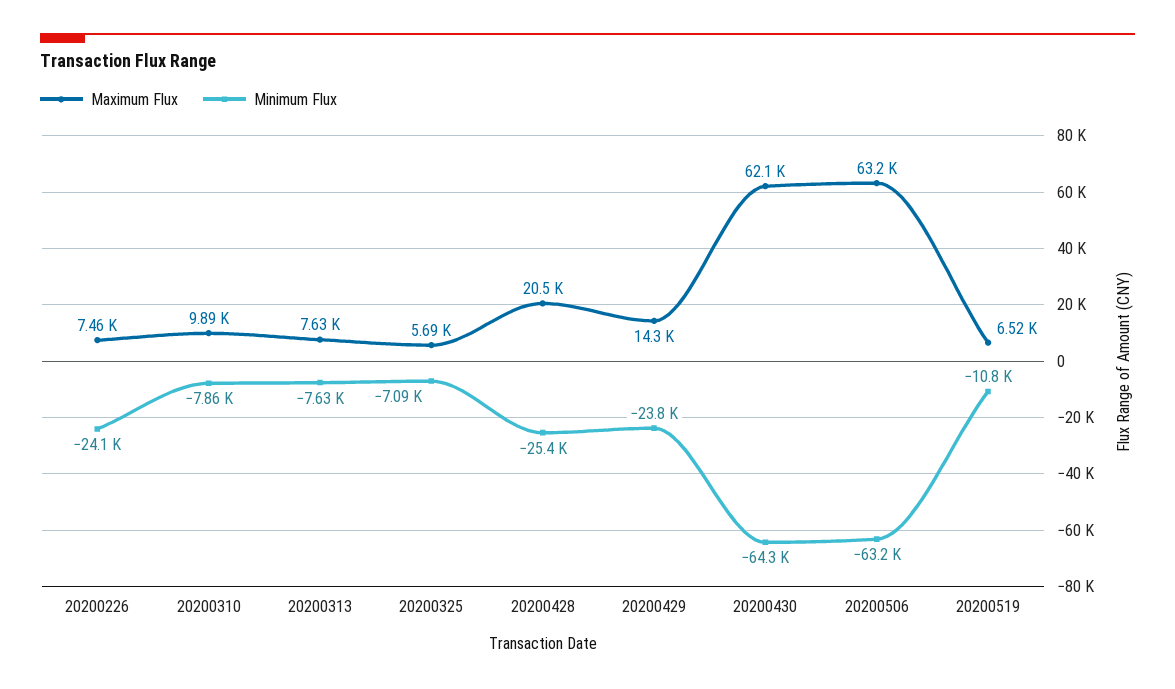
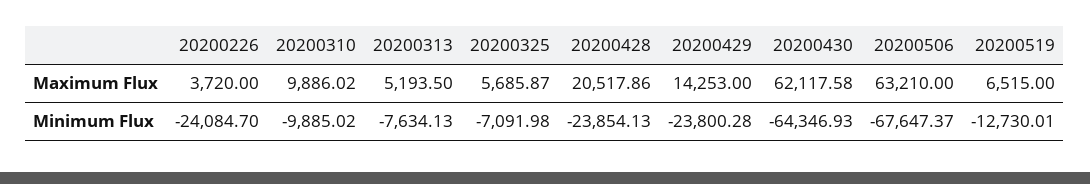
  {
    "Maximum Flux": {
-     "20200226": 7460,
+     "20200226": 3720,
      "20200310": 9886.02,
-     "20200313": 7630,
+     "20200313": 5193.5,
      "20200325": 5685.87,
      "20200428": 20517.86,
      "20200429": 14253,
      "20200430": 62117.58,
      "20200506": 63210,
      "20200519": 6515
    },
    "Minimum Flux": {
      "20200226": -24084.7,
-     "20200310": -7860,
+     "20200310": -9885.02,
      "20200313": -7634.13,
      "20200325": -7091.98,
-     "20200428": -25400,
+     "20200428": -23854.13,
      "20200429": -23800.28,
      "20200430": -64346.93,
-     "20200506": -63200,
+     "20200506": -67647.37,
-     "20200519": -10800
+     "20200519": -12730.01
    }
  }

